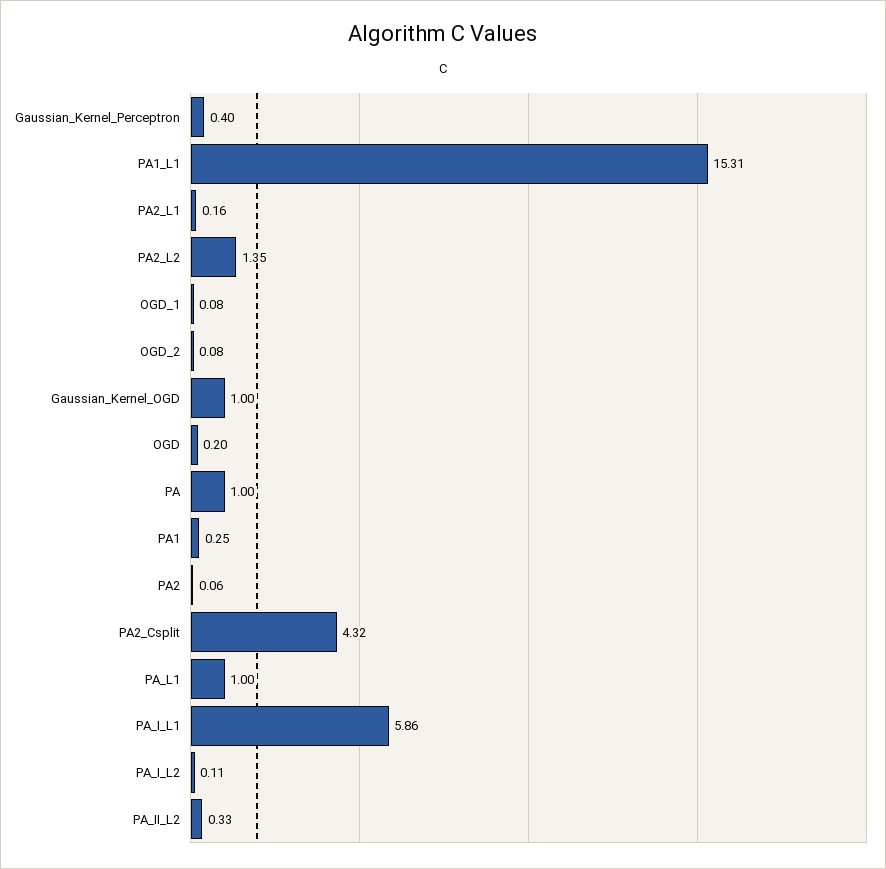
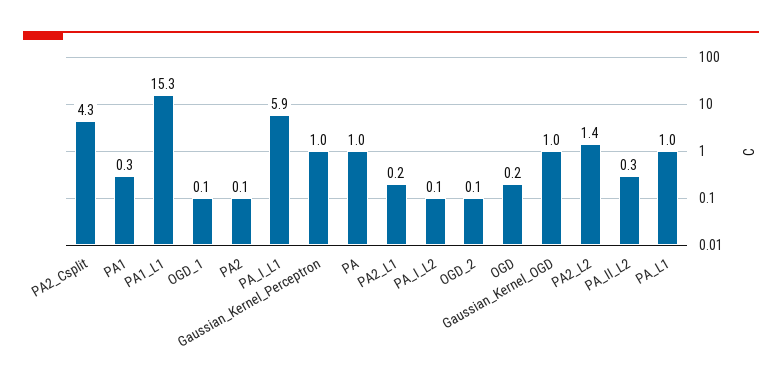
  {
-   "Gaussian_Kernel_Perceptron": 0.4,
+   "Gaussian_Kernel_Perceptron": 1,
    "PA1_L1": 15.31,
    "PA2_L1": 0.16,
    "PA2_L2": 1.35,
    "OGD_1": 0.08,
    "OGD_2": 0.08,
    "Gaussian_Kernel_OGD": 1,
    "OGD": 0.2,
    "PA": 1,
    "PA1": 0.25,
    "PA2": 0.06,
    "PA2_Csplit": 4.32,
    "PA_L1": 1,
    "PA_I_L1": 5.86,
    "PA_I_L2": 0.11,
    "PA_II_L2": 0.33
  }

